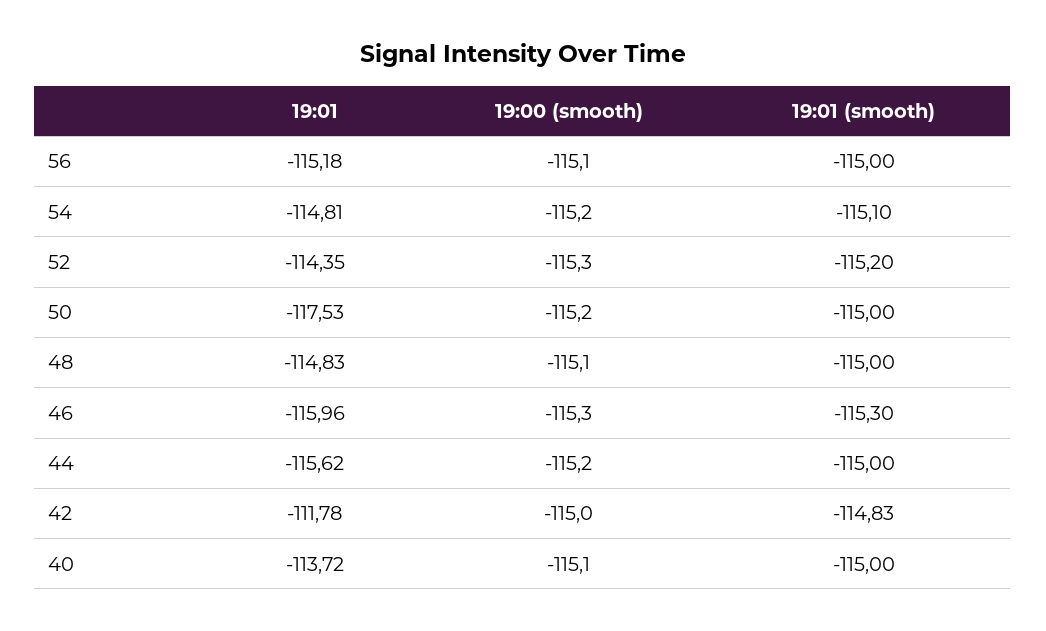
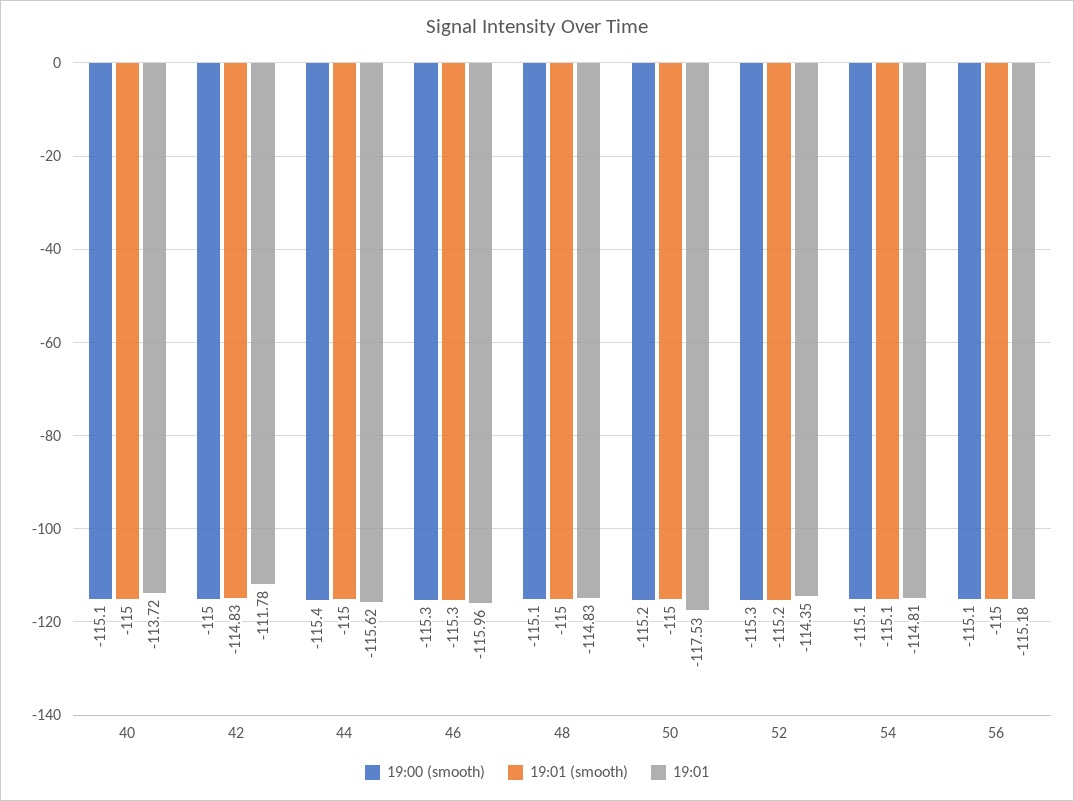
  {
    "19:01": {
      "56": -115.18,
      "54": -114.81,
      "52": -114.35,
      "50": -117.53,
      "48": -114.83,
      "46": -115.96,
      "44": -115.62,
      "42": -111.78,
      "40": -113.72
    },
    "19:00 (smooth)": {
      "56": -115.1,
-     "54": -115.2,
+     "54": -115.1,
      "52": -115.3,
      "50": -115.2,
      "48": -115.1,
      "46": -115.3,
-     "44": -115.2,
+     "44": -115.4,
      "42": -115,
      "40": -115.1
    },
    "19:01 (smooth)": {
      "56": -115,
      "54": -115.1,
      "52": -115.2,
      "50": -115,
      "48": -115,
      "46": -115.3,
      "44": -115,
      "42": -114.83,
      "40": -115
    }
  }

